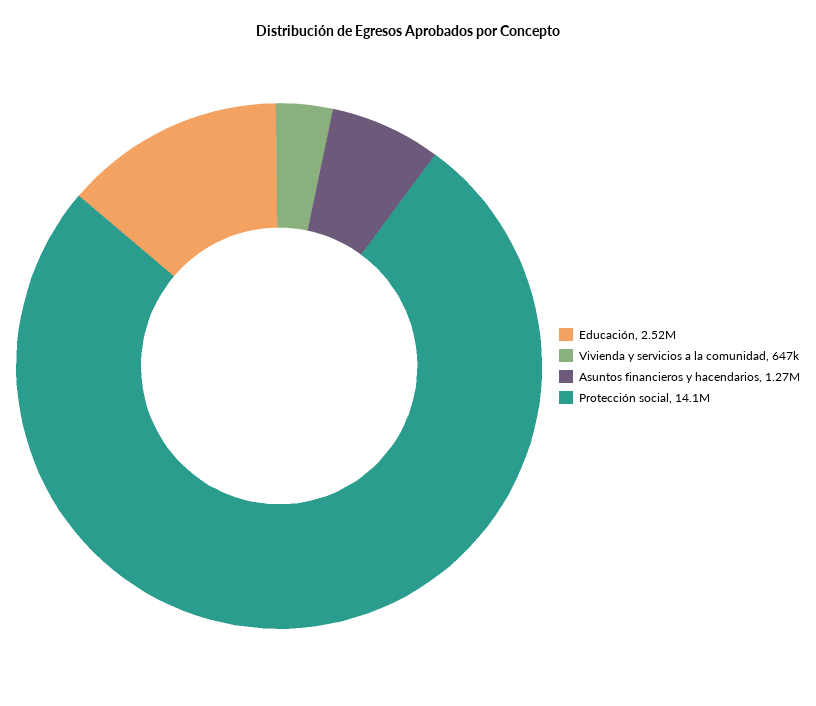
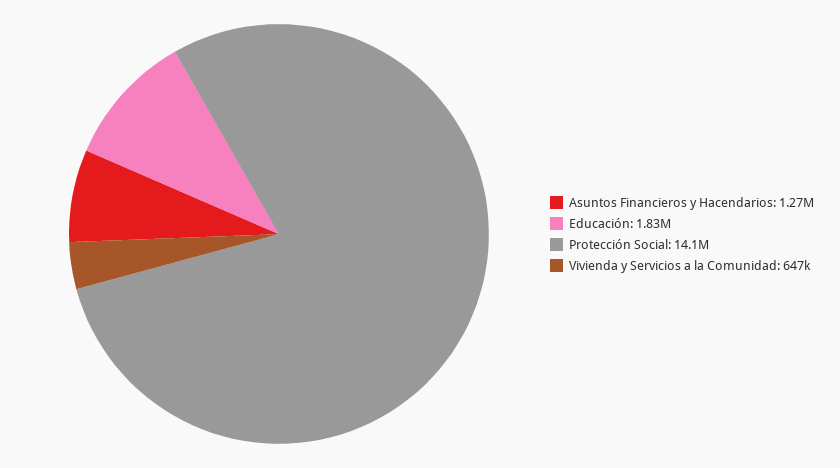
  {
-   "Educación": 2520000,
+   "Educación": 1830000,
    "Vivienda y servicios a la comunidad": 647000,
    "Asuntos financieros y hacendarios": 1270000,
    "Protección social": 14100000
  }

